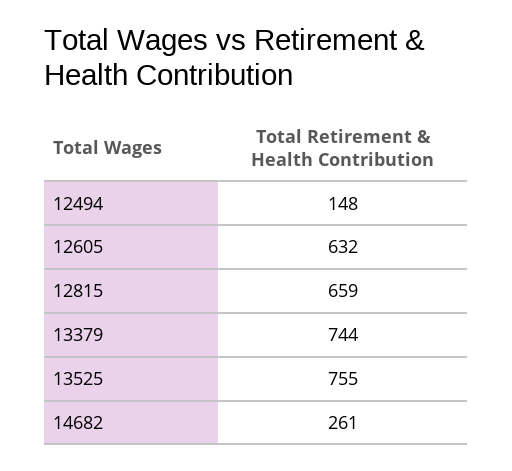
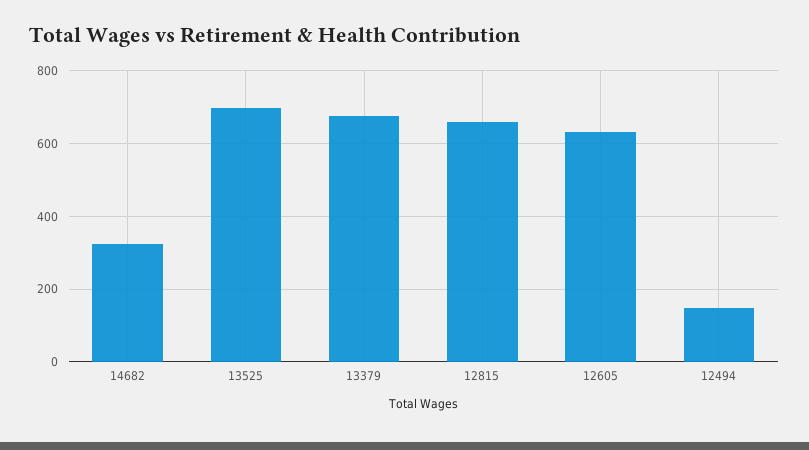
  {
    "12494": 148,
    "12605": 632,
    "12815": 659,
-   "13379": 744,
+   "13379": 680,
-   "13525": 755,
+   "13525": 700,
-   "14682": 261
+   "14682": 320
  }

